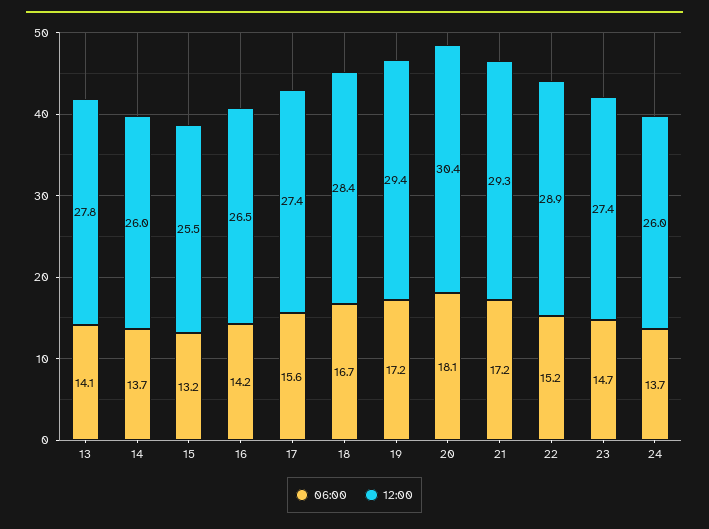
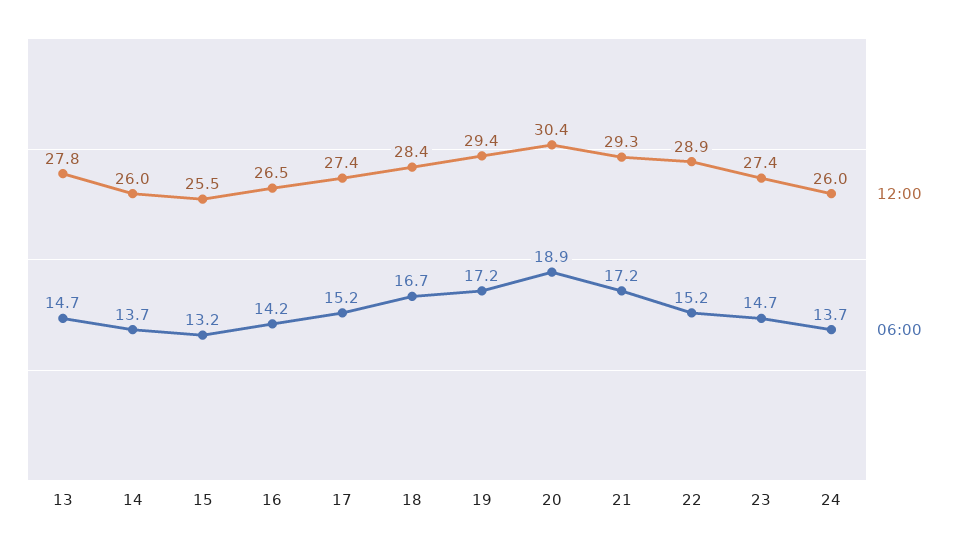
  {
    "06:00": {
-     "13": 14.1,
+     "13": 14.7,
      "14": 13.7,
      "15": 13.2,
      "16": 14.2,
-     "17": 15.6,
+     "17": 15.2,
      "18": 16.7,
      "19": 17.2,
-     "20": 18.1,
+     "20": 18.9,
      "21": 17.2,
      "22": 15.2,
      "23": 14.7,
      "24": 13.7
    },
    "12:00": {
      "13": 27.8,
      "14": 26,
      "15": 25.5,
      "16": 26.5,
      "17": 27.4,
      "18": 28.4,
      "19": 29.4,
      "20": 30.4,
      "21": 29.3,
      "22": 28.9,
      "23": 27.4,
      "24": 26
    }
  }

